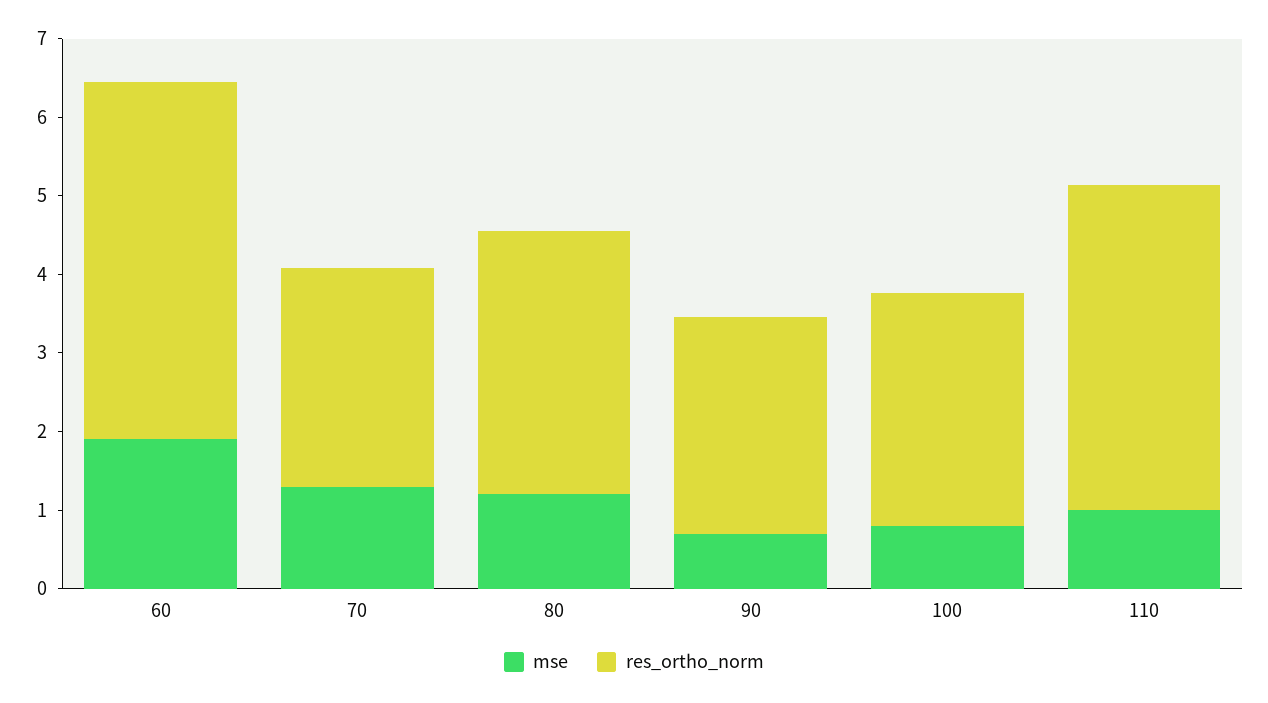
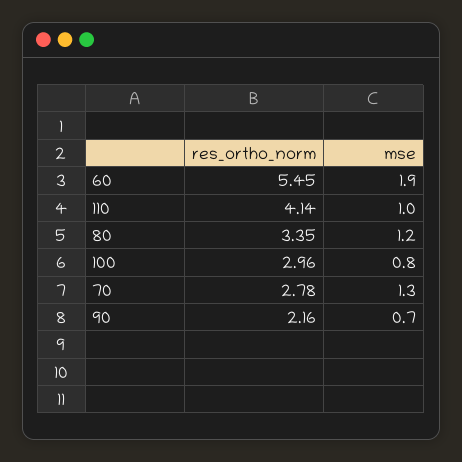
  {
    "mse": {
      "60": 1.9,
      "70": 1.3,
      "80": 1.2,
      "90": 0.7,
      "100": 0.8,
      "110": 1
    },
    "res_ortho_norm": {
-     "60": 4.6,
+     "60": 5.45,
      "70": 2.78,
      "80": 3.35,
-     "90": 2.8,
+     "90": 2.16,
      "100": 2.96,
      "110": 4.14
    }
  }

